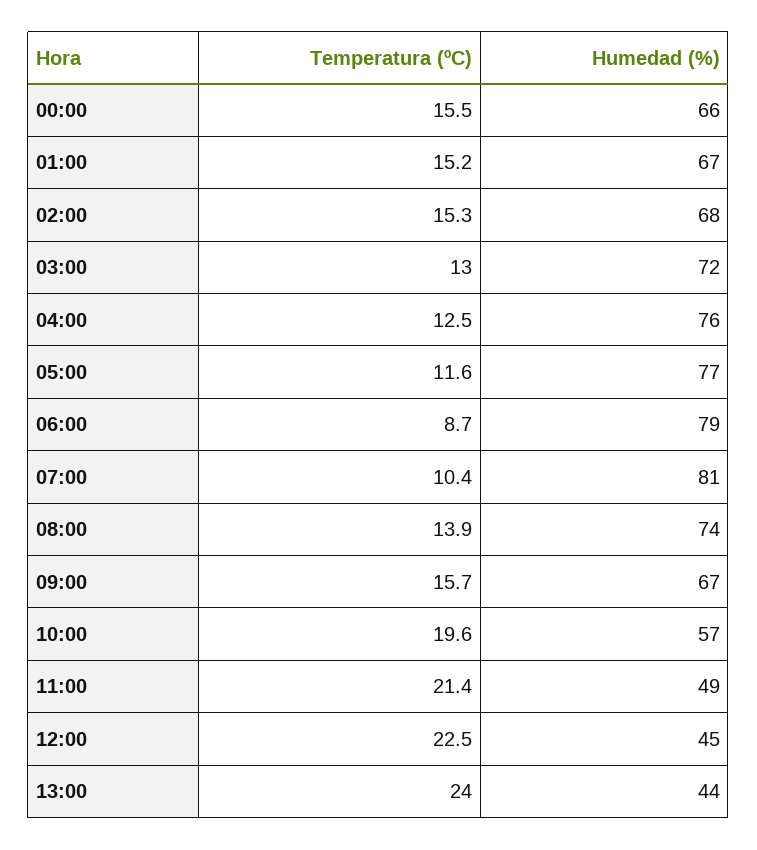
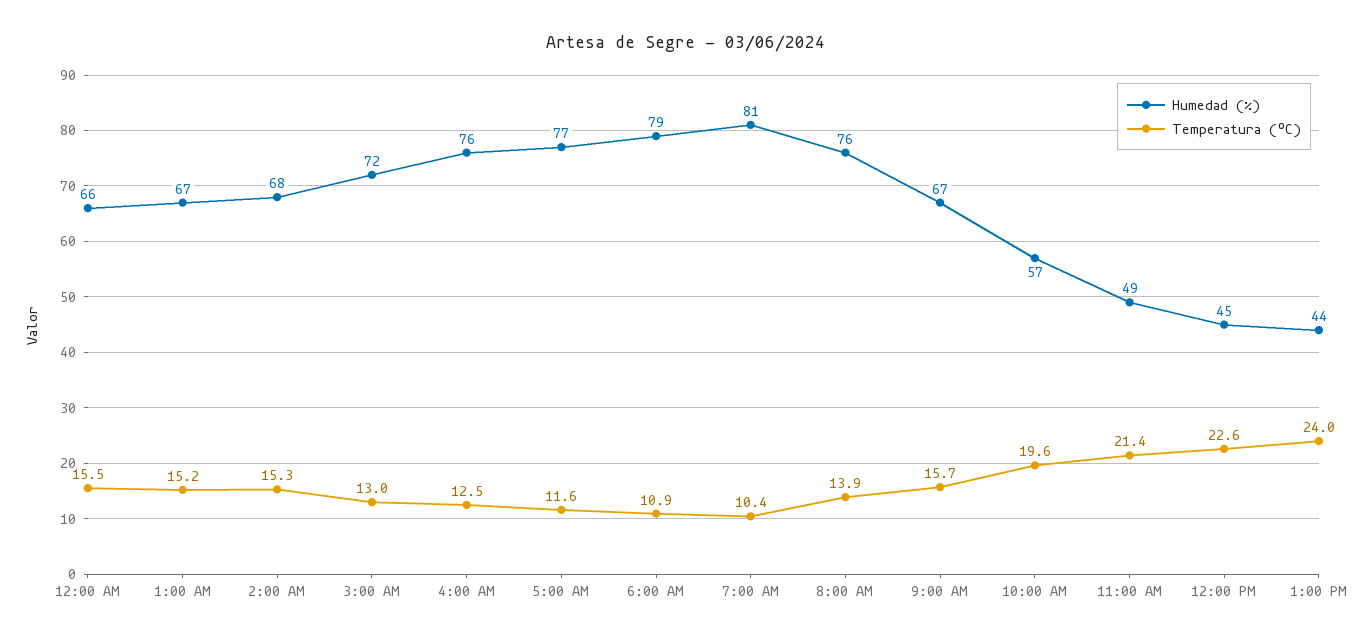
  {
    "Temperatura (ºC)": {
      "00:00": 15.5,
      "01:00": 15.2,
      "02:00": 15.3,
      "03:00": 13,
      "04:00": 12.5,
      "05:00": 11.6,
-     "06:00": 8.7,
+     "06:00": 10.9,
      "07:00": 10.4,
      "08:00": 13.9,
      "09:00": 15.7,
      "10:00": 19.6,
      "11:00": 21.4,
-     "12:00": 22.5,
+     "12:00": 22.6,
      "13:00": 24
    },
    "Humedad (%)": {
      "00:00": 66,
      "01:00": 67,
      "02:00": 68,
      "03:00": 72,
      "04:00": 76,
      "05:00": 77,
      "06:00": 79,
      "07:00": 81,
-     "08:00": 74,
+     "08:00": 76,
      "09:00": 67,
      "10:00": 57,
      "11:00": 49,
      "12:00": 45,
      "13:00": 44
    }
  }

